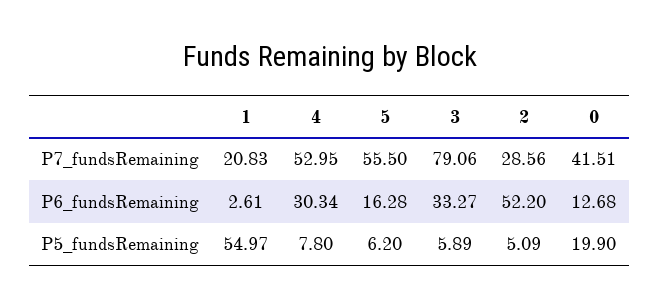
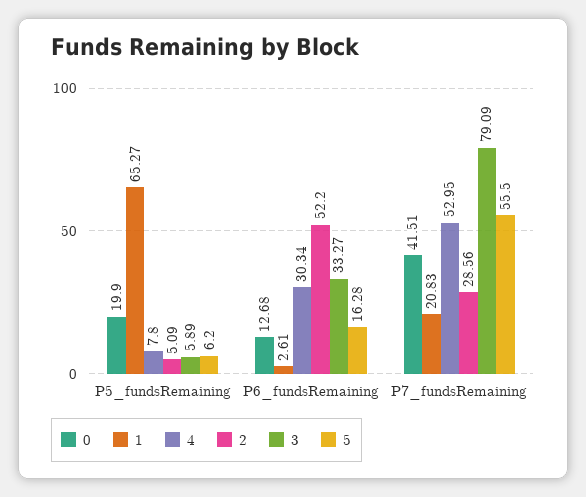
  {
    "1": {
      "P7_fundsRemaining": 20.83,
      "P6_fundsRemaining": 2.61,
-     "P5_fundsRemaining": 54.97
+     "P5_fundsRemaining": 65.27
    },
    "4": {
      "P7_fundsRemaining": 52.95,
      "P6_fundsRemaining": 30.34,
      "P5_fundsRemaining": 7.8
    },
    "5": {
      "P7_fundsRemaining": 55.5,
      "P6_fundsRemaining": 16.28,
      "P5_fundsRemaining": 6.2
    },
    "3": {
-     "P7_fundsRemaining": 79.06,
+     "P7_fundsRemaining": 79.09,
      "P6_fundsRemaining": 33.27,
      "P5_fundsRemaining": 5.89
    },
    "2": {
      "P7_fundsRemaining": 28.56,
      "P6_fundsRemaining": 52.2,
      "P5_fundsRemaining": 5.09
    },
    "0": {
      "P7_fundsRemaining": 41.51,
      "P6_fundsRemaining": 12.68,
      "P5_fundsRemaining": 19.9
    }
  }

